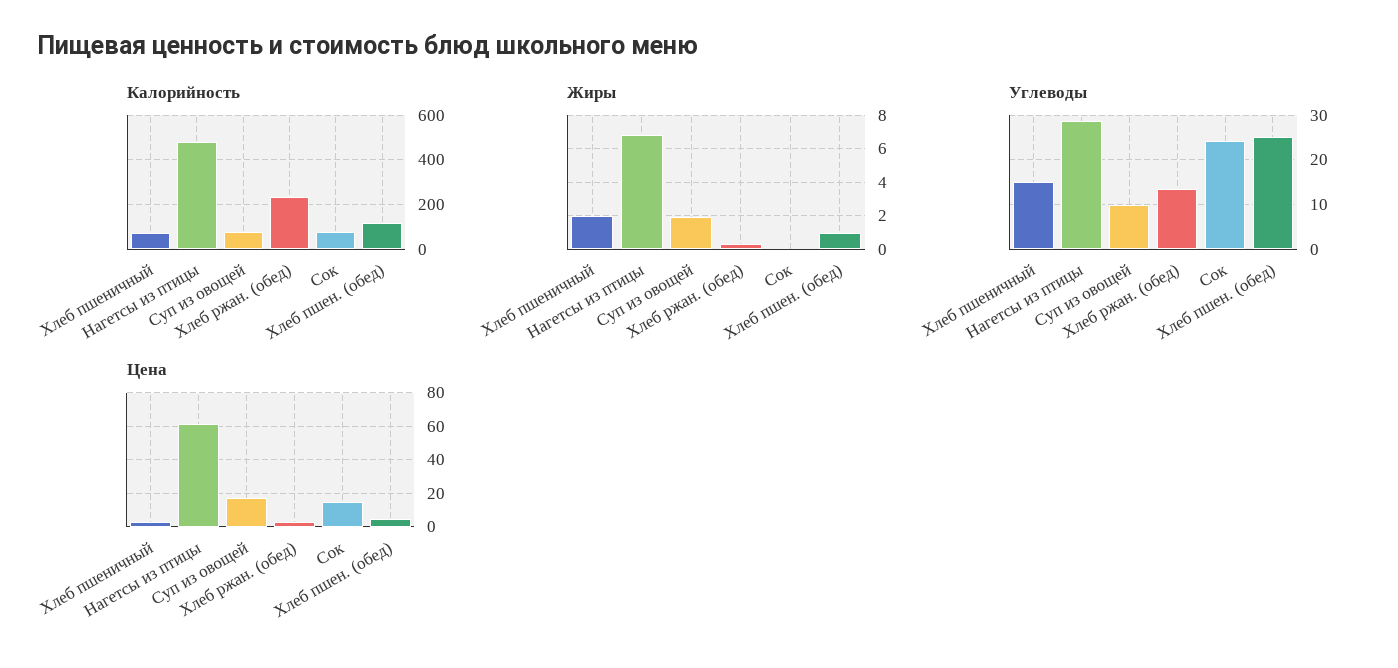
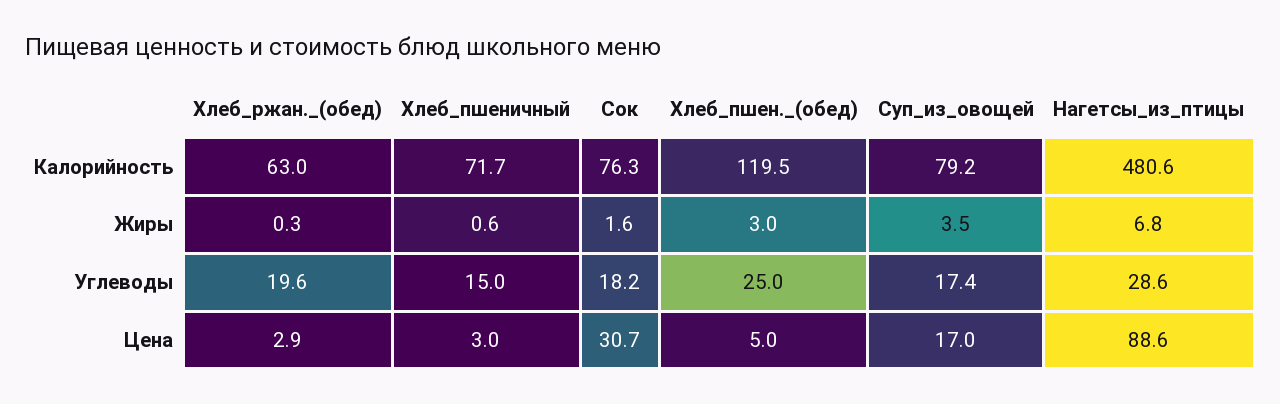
  {
    "Калорийность": {
      "Хлеб пшеничный": 71.7,
      "Нагетсы из птицы": 480.6,
      "Суп из овощей": 79.2,
-     "Хлеб ржан. (обед)": 250,
+     "Хлеб ржан. (обед)": 63,
      "Сок": 76.3,
      "Хлеб пшен. (обед)": 119.5
    },
    "Жиры": {
-     "Хлеб пшеничный": 2,
+     "Хлеб пшеничный": 0.6,
      "Нагетсы из птицы": 6.8,
-     "Суп из овощей": 2,
+     "Суп из овощей": 3.5,
      "Хлеб ржан. (обед)": 0.3,
-     "Сок": 0,
+     "Сок": 1.6,
-     "Хлеб пшен. (обед)": 1
+     "Хлеб пшен. (обед)": 3
    },
    "Углеводы": {
      "Хлеб пшеничный": 15,
      "Нагетсы из птицы": 28.6,
-     "Суп из овощей": 10,
+     "Суп из овощей": 17.4,
-     "Хлеб ржан. (обед)": 14,
+     "Хлеб ржан. (обед)": 19.6,
-     "Сок": 24,
+     "Сок": 18.2,
      "Хлеб пшен. (обед)": 25
    },
    "Цена": {
      "Хлеб пшеничный": 3,
-     "Нагетсы из птицы": 60,
+     "Нагетсы из птицы": 88.6,
      "Суп из овощей": 17,
      "Хлеб ржан. (обед)": 2.9,
-     "Сок": 15,
+     "Сок": 30.7,
      "Хлеб пшен. (обед)": 5
    }
  }

